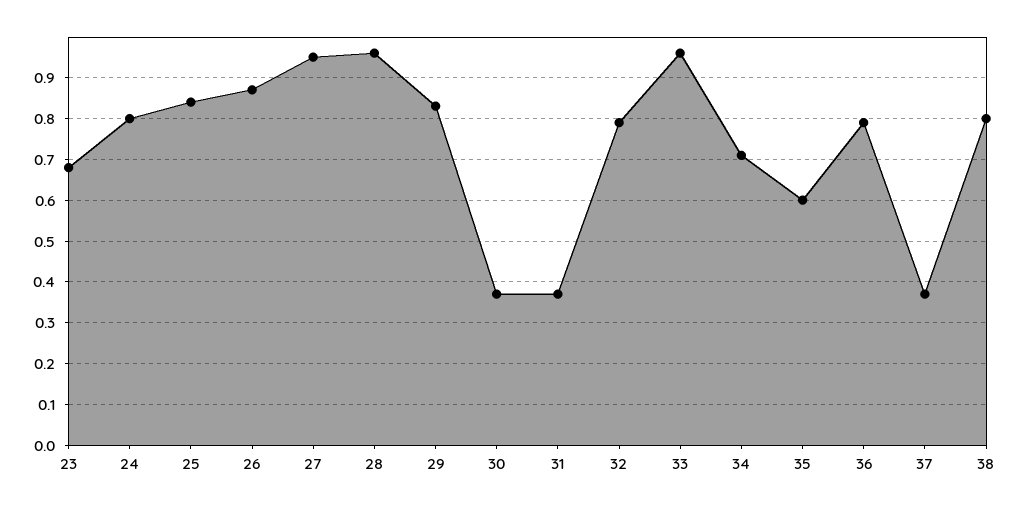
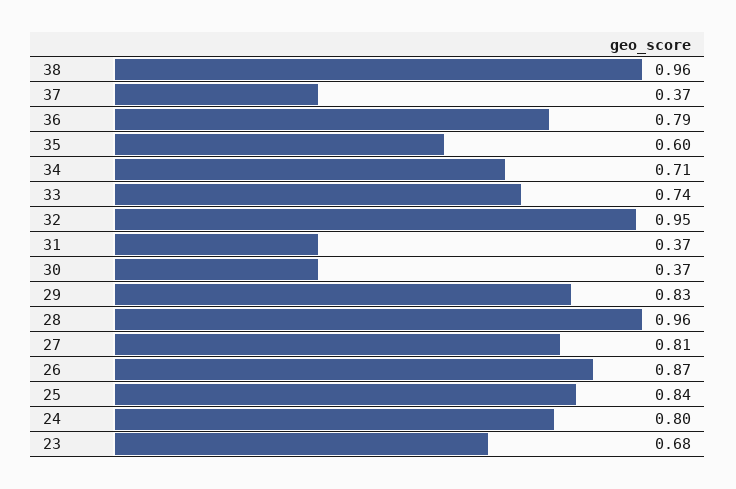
  {
    "23": 0.68,
    "24": 0.8,
    "25": 0.84,
    "26": 0.87,
-   "27": 0.95,
+   "27": 0.81,
    "28": 0.96,
    "29": 0.83,
    "30": 0.37,
    "31": 0.37,
-   "32": 0.8,
+   "32": 0.95,
-   "33": 0.95,
+   "33": 0.74,
    "34": 0.71,
    "35": 0.6,
    "36": 0.79,
    "37": 0.37,
-   "38": 0.8
+   "38": 0.96
  }

